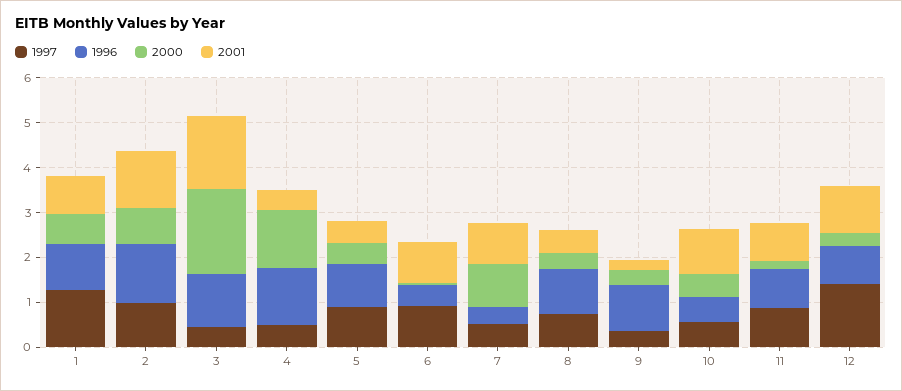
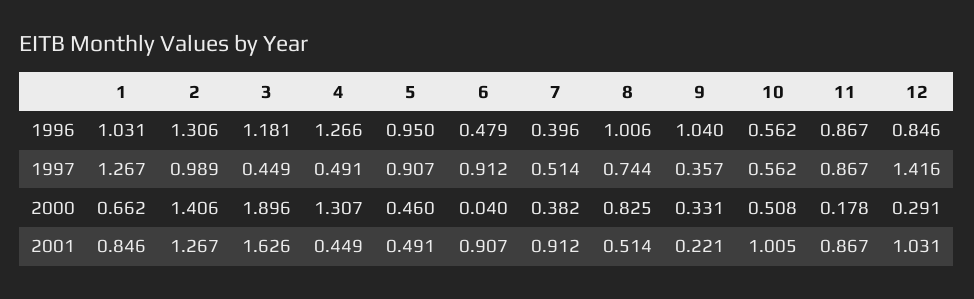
  {
    "1997": {
      "1": 1.267,
      "2": 0.989,
      "3": 0.449,
      "4": 0.491,
      "5": 0.907,
      "6": 0.912,
      "7": 0.514,
      "8": 0.744,
      "9": 0.357,
      "10": 0.562,
      "11": 0.867,
      "12": 1.416
    },
    "1996": {
      "1": 1.031,
      "2": 1.306,
      "3": 1.181,
      "4": 1.266,
      "5": 0.95,
      "6": 0.479,
      "7": 0.396,
      "8": 1.006,
      "9": 1.04,
      "10": 0.562,
      "11": 0.867,
      "12": 0.846
    },
    "2000": {
      "1": 0.662,
-     "2": 0.8,
+     "2": 1.406,
      "3": 1.896,
      "4": 1.307,
      "5": 0.46,
      "6": 0.04,
-     "7": 1,
+     "7": 0.382,
-     "8": 0.4,
+     "8": 0.825,
      "9": 0.331,
      "10": 0.508,
      "11": 0.178,
      "12": 0.291
    },
    "2001": {
      "1": 0.846,
      "2": 1.267,
      "3": 1.626,
      "4": 0.449,
      "5": 0.491,
      "6": 0.907,
      "7": 0.912,
      "8": 0.514,
      "9": 0.221,
      "10": 1.005,
      "11": 0.867,
      "12": 1.031
    }
  }

